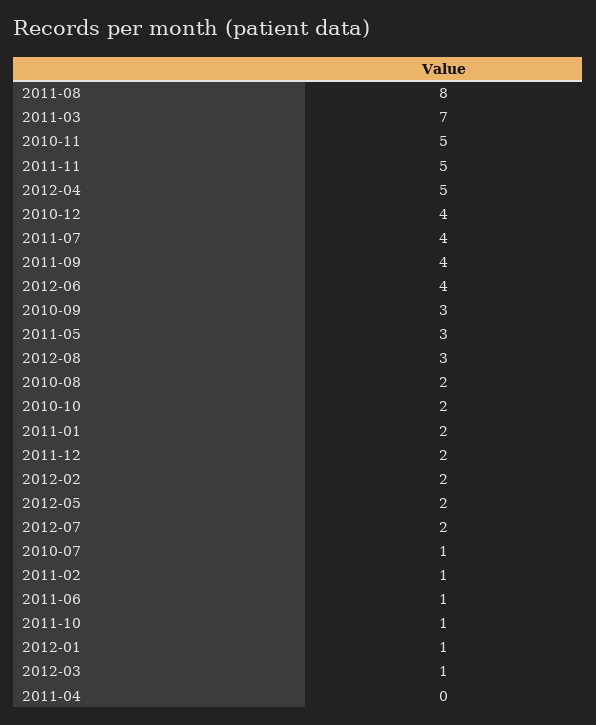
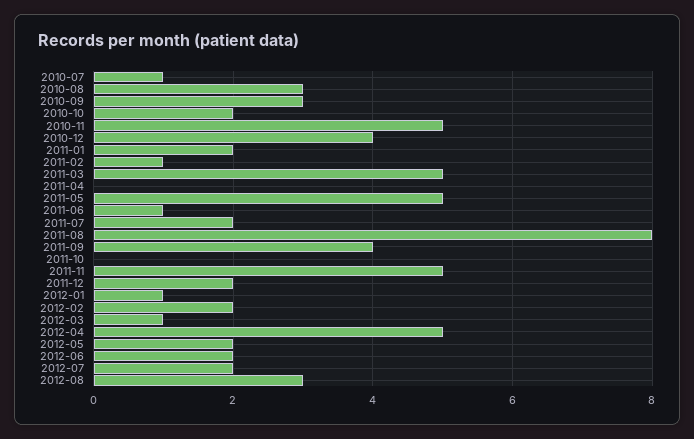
  {
    "2011-08": 8,
-   "2011-03": 7,
+   "2011-03": 5,
    "2010-11": 5,
    "2011-11": 5,
    "2012-04": 5,
    "2010-12": 4,
-   "2011-07": 4,
+   "2011-07": 2,
    "2011-09": 4,
-   "2012-06": 4,
+   "2012-06": 2,
    "2010-09": 3,
-   "2011-05": 3,
+   "2011-05": 5,
    "2012-08": 3,
-   "2010-08": 2,
+   "2010-08": 3,
    "2010-10": 2,
    "2011-01": 2,
    "2011-12": 2,
    "2012-02": 2,
    "2012-05": 2,
    "2012-07": 2,
    "2010-07": 1,
    "2011-02": 1,
    "2011-06": 1,
-   "2011-10": 1,
+   "2011-10": 0,
    "2012-01": 1,
    "2012-03": 1,
    "2011-04": 0
  }

